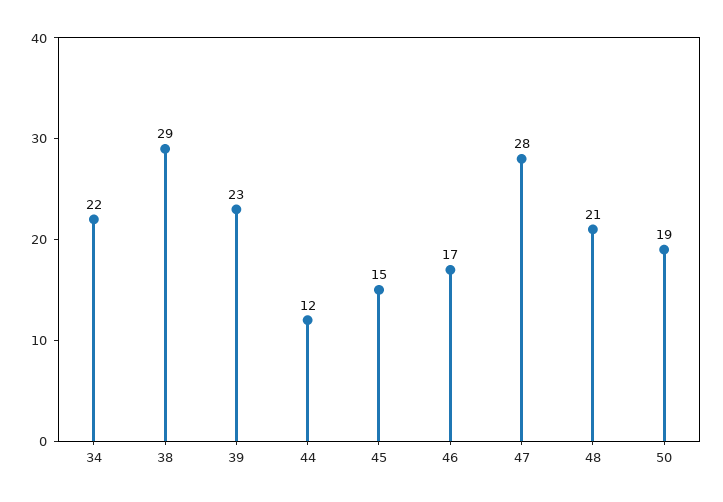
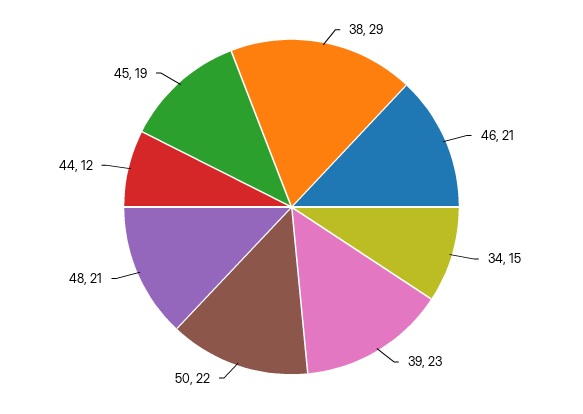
  {
-   "34": 22,
+   "34": 15,
    "38": 29,
    "39": 23,
    "44": 12,
-   "45": 15,
+   "45": 19,
-   "46": 17,
+   "46": 21,
-   "47": 28,
    "48": 21,
-   "50": 19
+   "50": 22
  }

